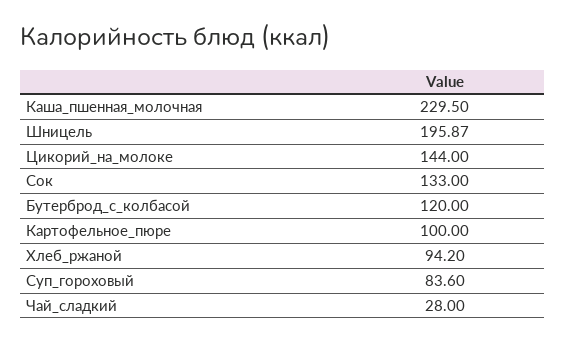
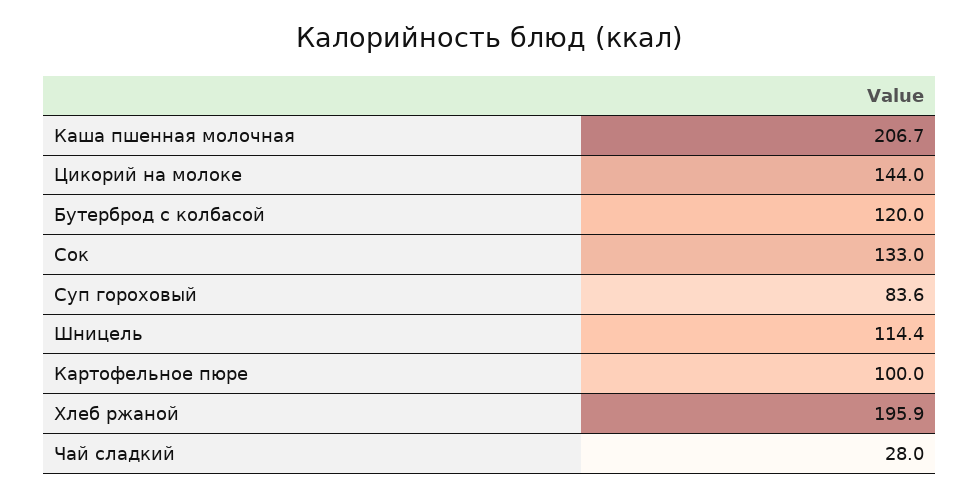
  {
-   "Каша_пшенная_молочная": 229.5,
+   "Каша_пшенная_молочная": 206.7,
-   "Шницель": 195.87,
+   "Шницель": 114.4,
    "Цикорий_на_молоке": 144,
    "Сок": 133,
    "Бутерброд_с_колбасой": 120,
    "Картофельное_пюре": 100,
-   "Хлеб_ржаной": 94.2,
+   "Хлеб_ржаной": 195.9,
    "Суп_гороховый": 83.6,
    "Чай_сладкий": 28
  }

